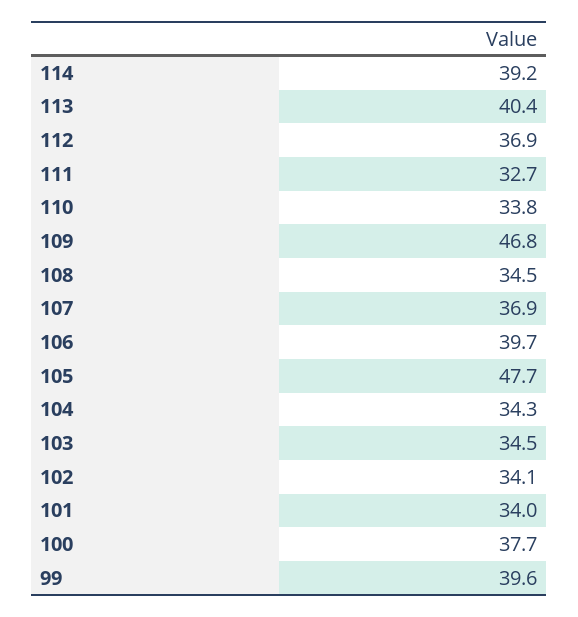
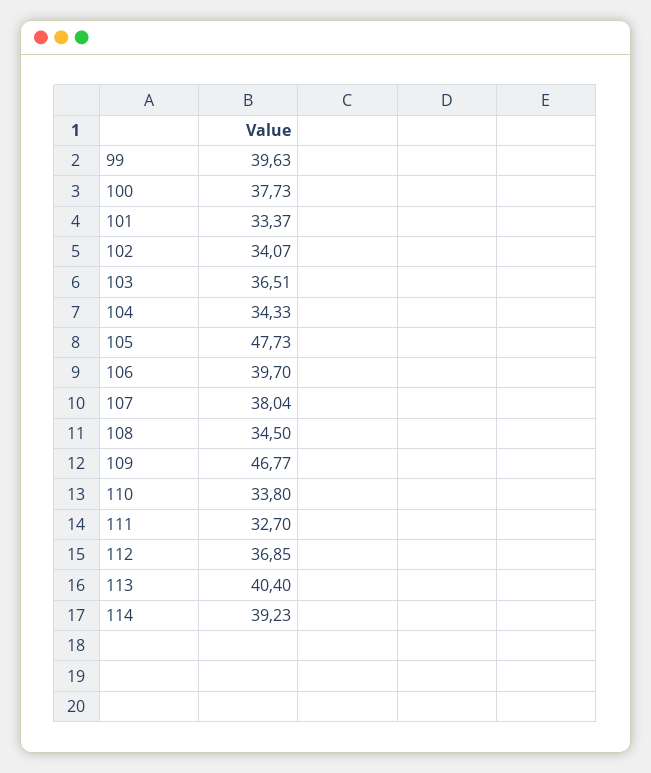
  {
    "114": 39.23,
    "113": 40.4,
    "112": 36.85,
    "111": 32.7,
    "110": 33.8,
    "109": 46.77,
    "108": 34.5,
-   "107": 36.9,
+   "107": 38.04,
    "106": 39.7,
    "105": 47.73,
    "104": 34.33,
-   "103": 34.5,
+   "103": 36.51,
    "102": 34.07,
-   "101": 34,
+   "101": 33.37,
    "100": 37.73,
    "99": 39.63
  }

